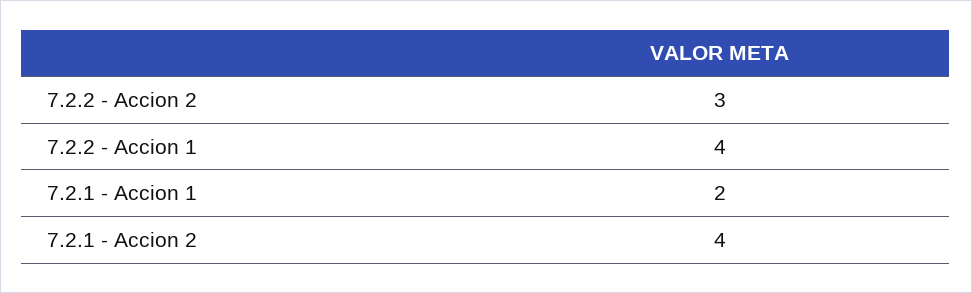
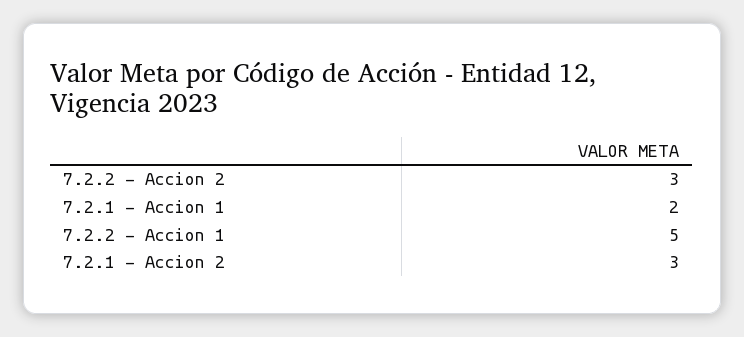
  {
    "7.2.2 - Accion 2": 3,
-   "7.2.2 - Accion 1": 4,
+   "7.2.2 - Accion 1": 5,
    "7.2.1 - Accion 1": 2,
-   "7.2.1 - Accion 2": 4
+   "7.2.1 - Accion 2": 3
  }

